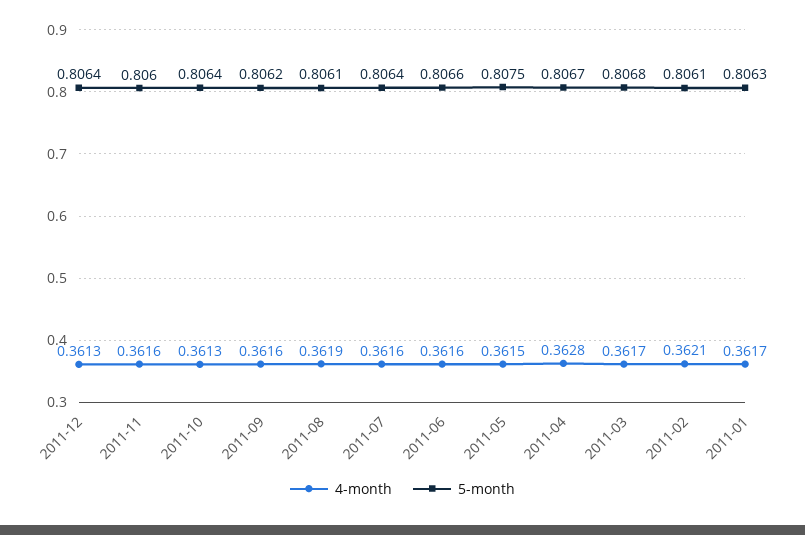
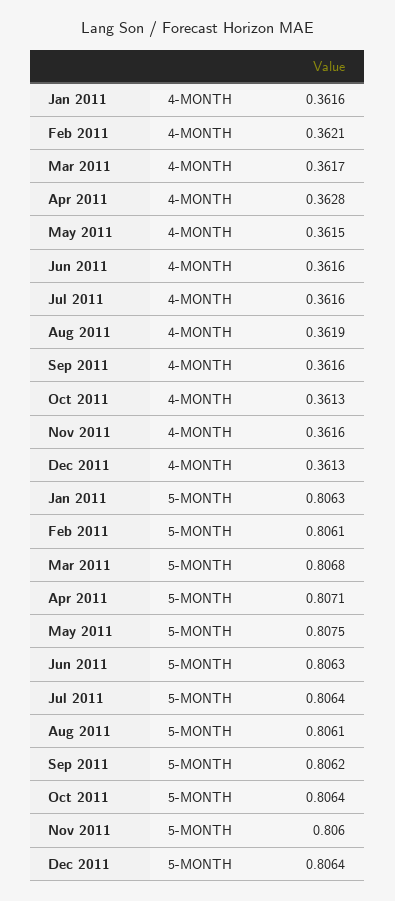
  {
    "4-month": {
      "2011-12": 0.3613,
      "2011-11": 0.3616,
      "2011-10": 0.3613,
      "2011-09": 0.3616,
      "2011-08": 0.3619,
      "2011-07": 0.3616,
      "2011-06": 0.3616,
      "2011-05": 0.3615,
      "2011-04": 0.3628,
      "2011-03": 0.3617,
      "2011-02": 0.3621,
-     "2011-01": 0.3617
+     "2011-01": 0.3616
    },
    "5-month": {
      "2011-12": 0.8064,
      "2011-11": 0.806,
      "2011-10": 0.8064,
      "2011-09": 0.8062,
      "2011-08": 0.8061,
      "2011-07": 0.8064,
-     "2011-06": 0.8066,
+     "2011-06": 0.8063,
      "2011-05": 0.8075,
-     "2011-04": 0.8067,
+     "2011-04": 0.8071,
      "2011-03": 0.8068,
      "2011-02": 0.8061,
      "2011-01": 0.8063
    }
  }

